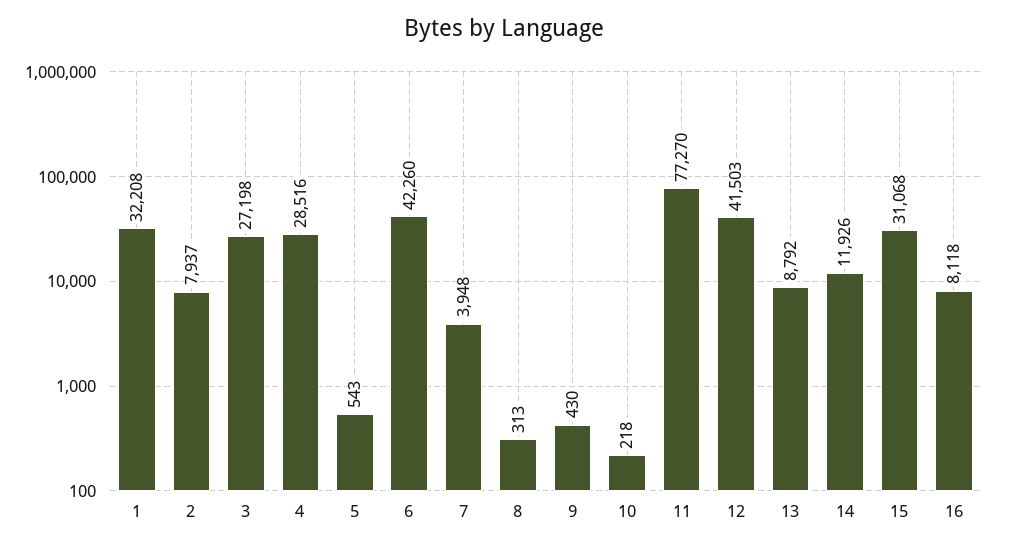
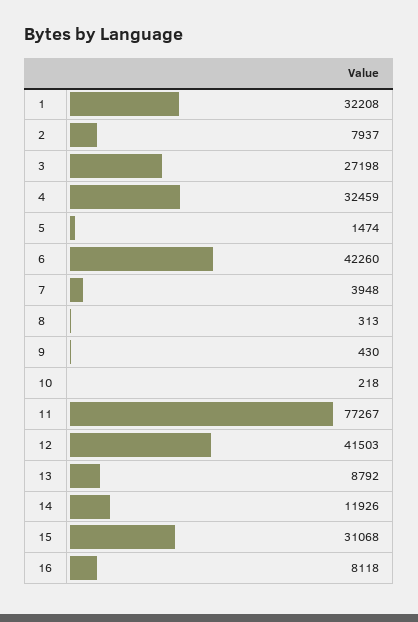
  {
    "1": 32208,
    "2": 7937,
    "3": 27198,
-   "4": 28516,
+   "4": 32459,
-   "5": 543,
+   "5": 1474,
    "6": 42260,
    "7": 3948,
    "8": 313,
    "9": 430,
    "10": 218,
-   "11": 77270,
+   "11": 77267,
    "12": 41503,
    "13": 8792,
    "14": 11926,
    "15": 31068,
    "16": 8118
  }

